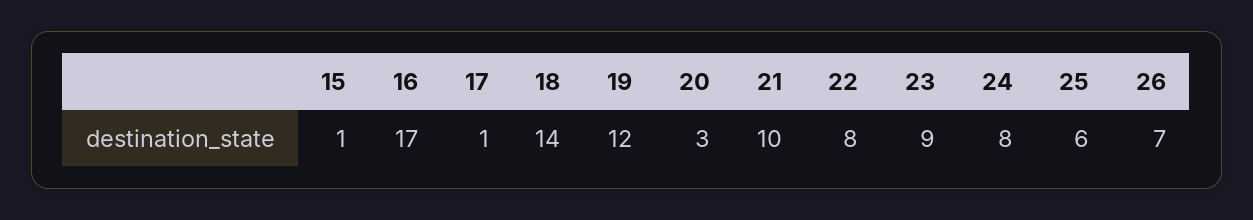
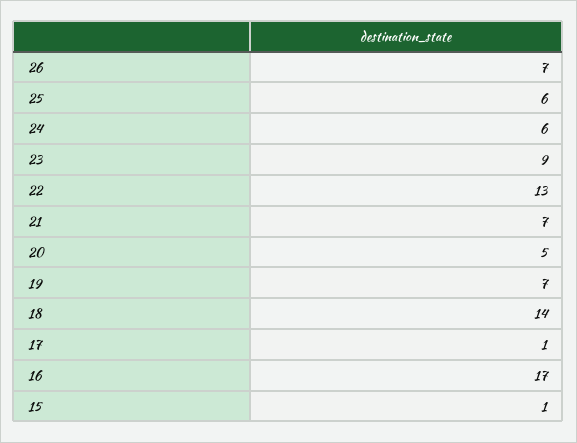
  {
    "15": 1,
    "16": 17,
    "17": 1,
    "18": 14,
-   "19": 12,
+   "19": 7,
-   "20": 3,
+   "20": 5,
-   "21": 10,
+   "21": 7,
-   "22": 8,
+   "22": 13,
    "23": 9,
-   "24": 8,
+   "24": 6,
    "25": 6,
    "26": 7
  }

